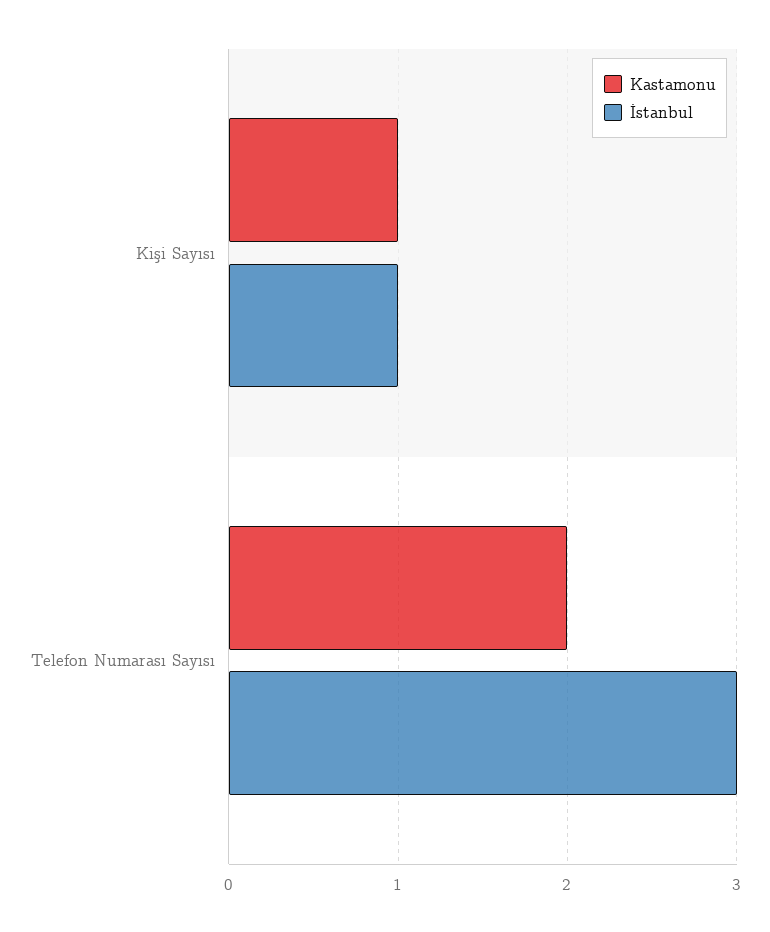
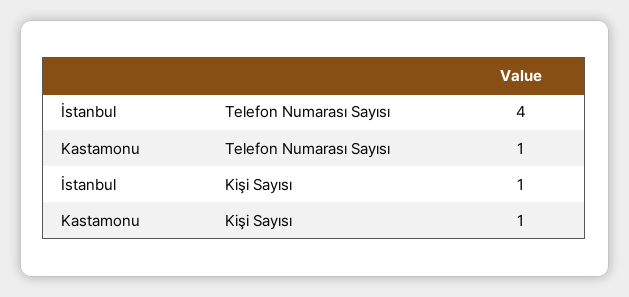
  {
    "Kastamonu": {
      "Kişi Sayısı": 1,
-     "Telefon Numarası Sayısı": 2
+     "Telefon Numarası Sayısı": 1
    },
    "İstanbul": {
      "Kişi Sayısı": 1,
-     "Telefon Numarası Sayısı": 3
+     "Telefon Numarası Sayısı": 4
    }
  }

